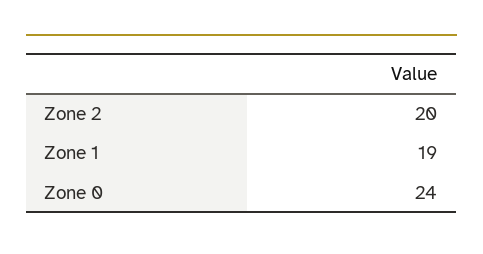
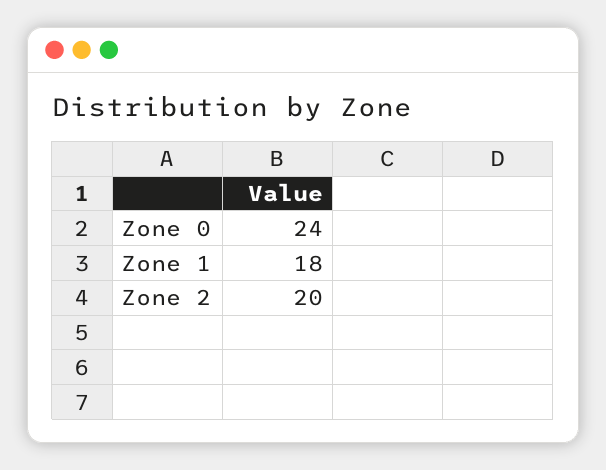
  {
    "Zone 2": 20,
-   "Zone 1": 19,
+   "Zone 1": 18,
    "Zone 0": 24
  }

